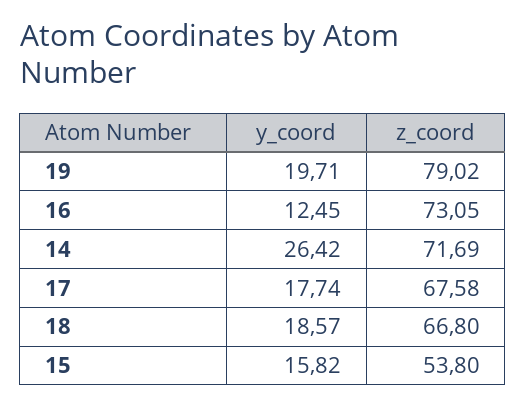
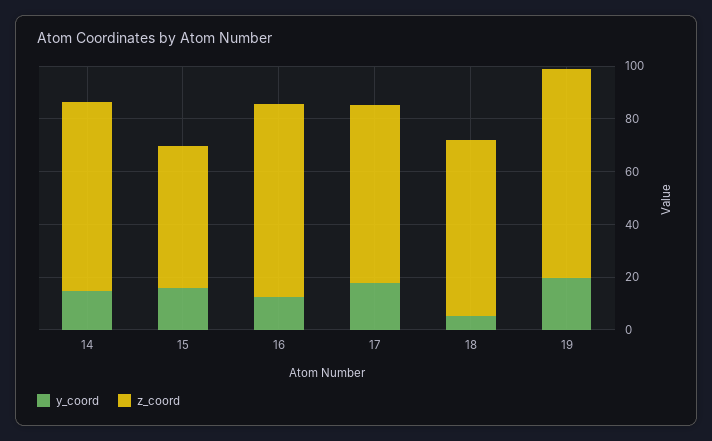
  {
    "y_coord": {
      "19": 19.71,
      "16": 12.45,
-     "14": 26.42,
+     "14": 15,
      "17": 17.74,
-     "18": 18.57,
+     "18": 5,
      "15": 15.82
    },
    "z_coord": {
      "19": 79.02,
      "16": 73.05,
      "14": 71.69,
      "17": 67.58,
      "18": 66.8,
      "15": 53.8
    }
  }

